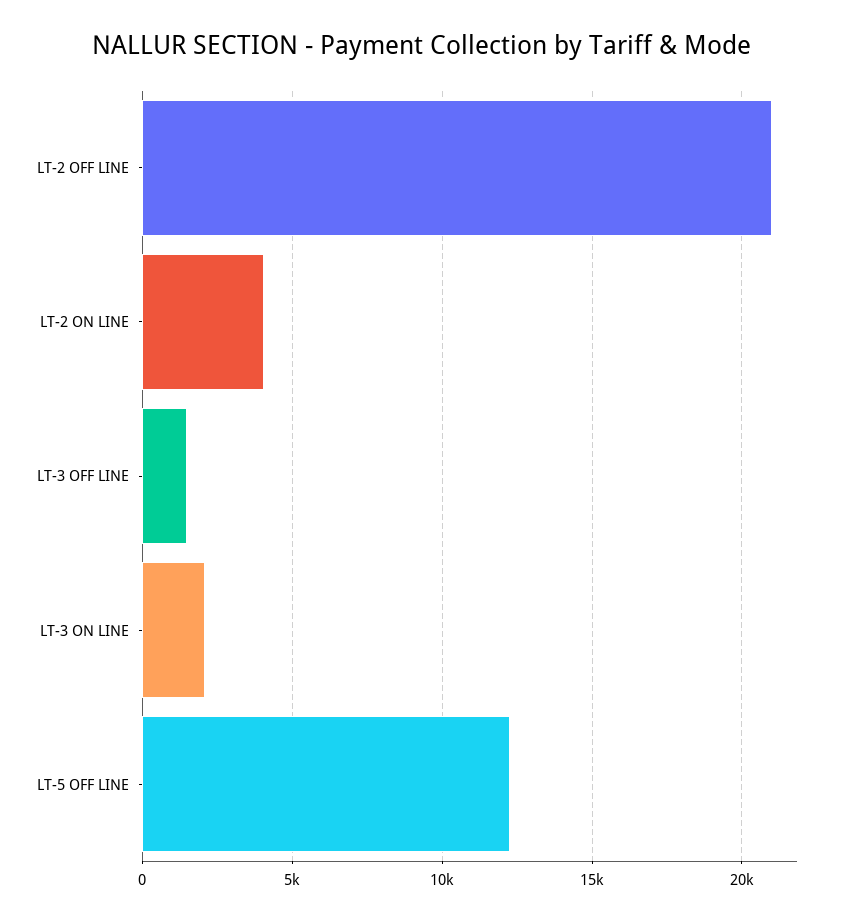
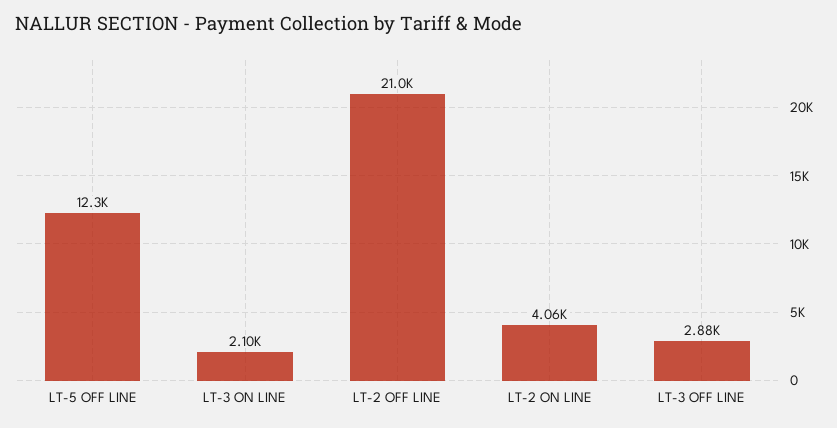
  {
    "LT-2 OFF LINE": 21000,
    "LT-2 ON LINE": 4060,
-   "LT-3 OFF LINE": 1500,
+   "LT-3 OFF LINE": 2880,
    "LT-3 ON LINE": 2100,
    "LT-5 OFF LINE": 12300
  }

